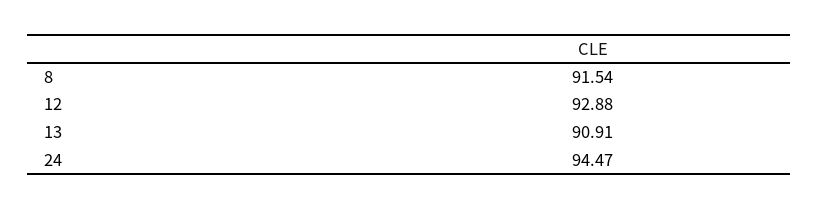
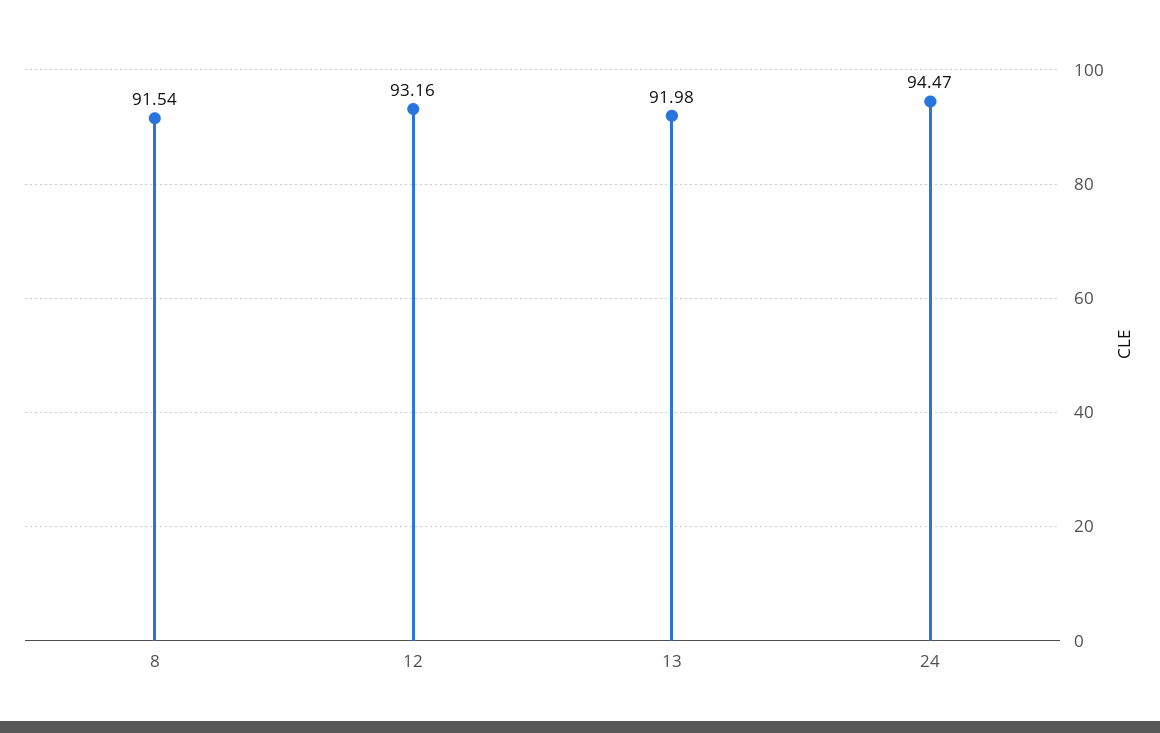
  {
    "8": 91.54,
-   "12": 92.88,
+   "12": 93.16,
-   "13": 90.91,
+   "13": 91.98,
    "24": 94.47
  }

